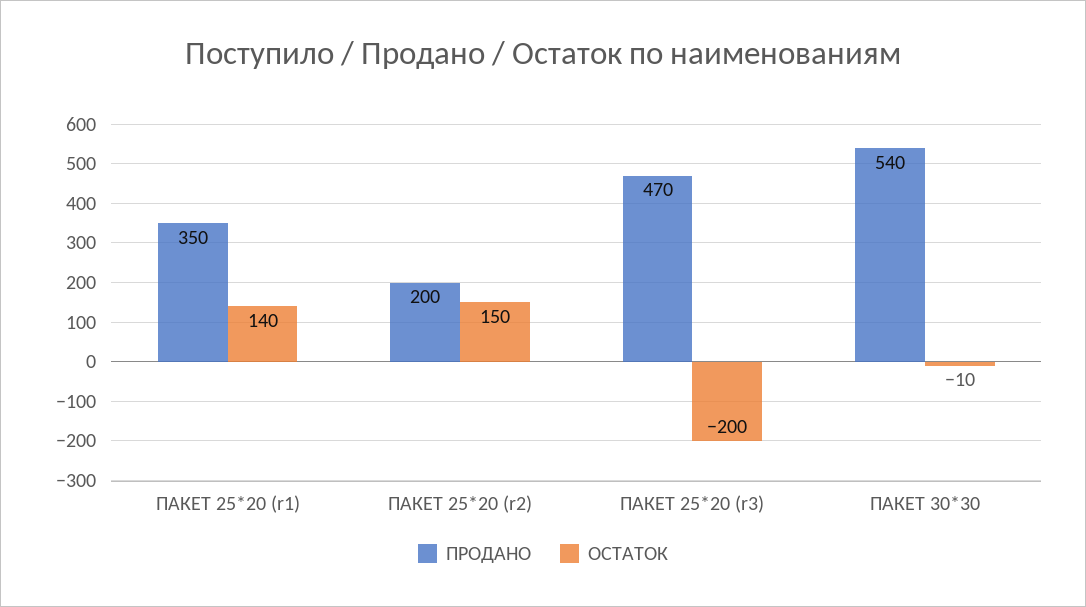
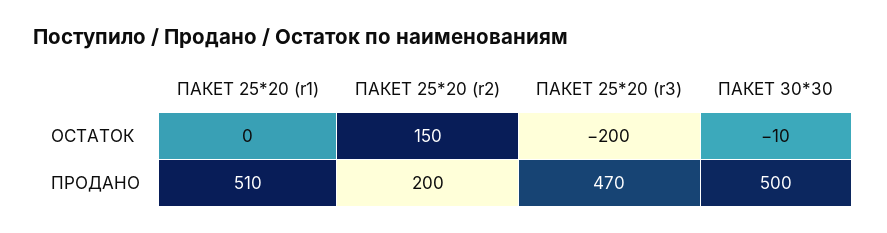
  {
    "ПРОДАНО": {
-     "ПАКЕТ 25*20 (r1)": 350,
+     "ПАКЕТ 25*20 (r1)": 510,
      "ПАКЕТ 25*20 (r2)": 200,
      "ПАКЕТ 25*20 (r3)": 470,
-     "ПАКЕТ 30*30": 540
+     "ПАКЕТ 30*30": 500
    },
    "ОСТАТОК": {
-     "ПАКЕТ 25*20 (r1)": 140,
+     "ПАКЕТ 25*20 (r1)": 0,
      "ПАКЕТ 25*20 (r2)": 150,
      "ПАКЕТ 25*20 (r3)": -200,
      "ПАКЕТ 30*30": -10
    }
  }

